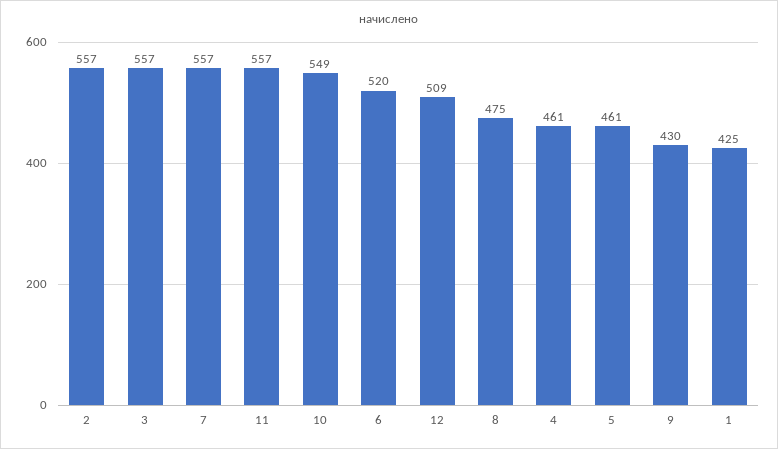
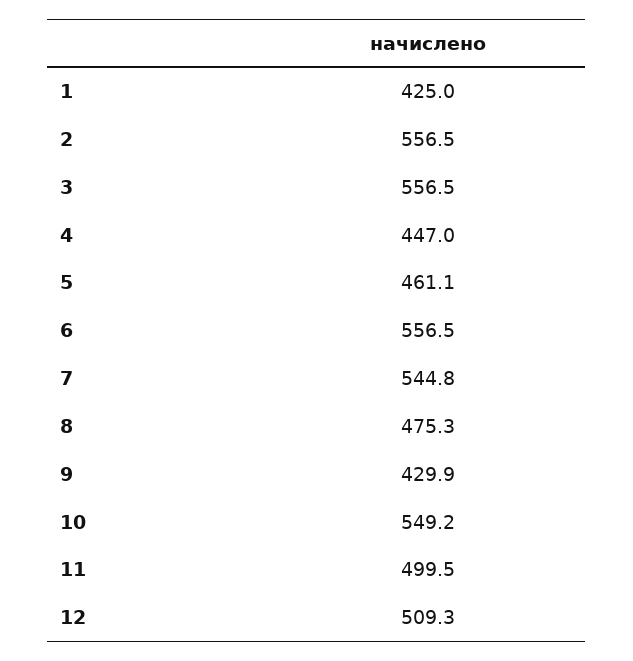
  {
    "2": 556.5,
    "3": 556.5,
-   "7": 557,
+   "7": 544.8,
-   "11": 557,
+   "11": 499.5,
    "10": 549.2,
-   "6": 520,
+   "6": 556.5,
    "12": 509.3,
    "8": 475.3,
-   "4": 461,
+   "4": 447,
    "5": 461.1,
    "9": 429.9,
    "1": 425
  }

